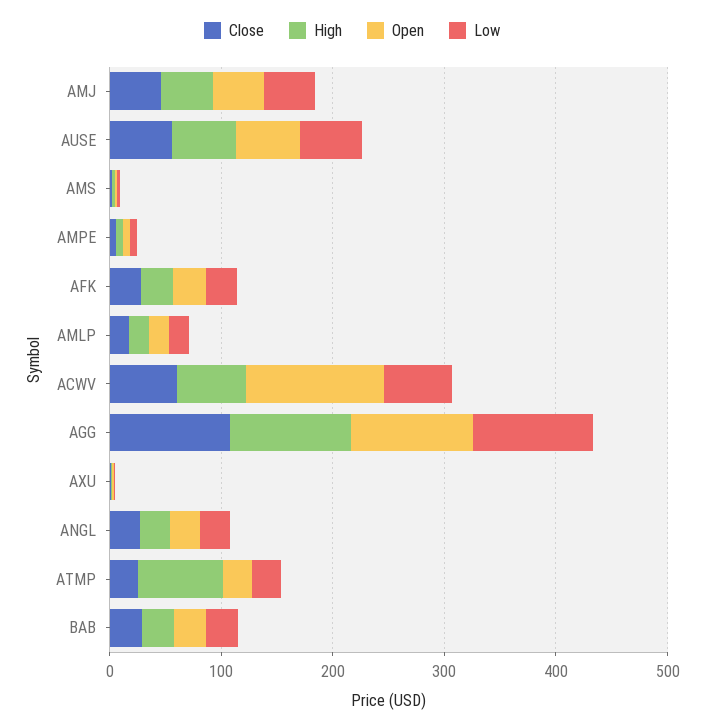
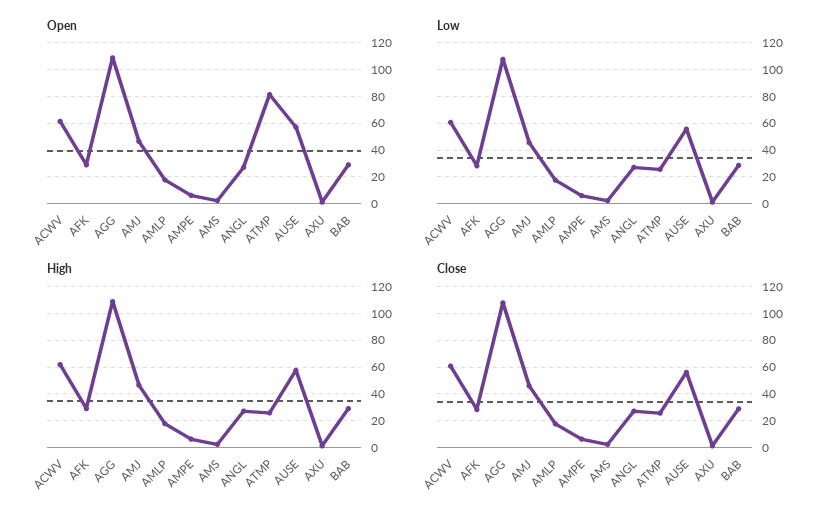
  {
    "Close": {
      "AMJ": 45,
      "AUSE": 55,
      "AMS": 0,
      "AMPE": 5,
      "AFK": 30,
      "AMLP": 20,
      "ACWV": 60,
      "AGG": 110,
      "AXU": 0,
      "ANGL": 25,
      "ATMP": 25,
      "BAB": 30
    },
    "High": {
      "AMJ": 45,
      "AUSE": 55,
      "AMS": 0,
      "AMPE": 5,
      "AFK": 30,
      "AMLP": 20,
      "ACWV": 60,
      "AGG": 110,
      "AXU": 0,
      "ANGL": 25,
-     "ATMP": 80,
+     "ATMP": 25,
      "BAB": 30
    },
    "Open": {
      "AMJ": 45,
      "AUSE": 55,
      "AMS": 0,
      "AMPE": 5,
      "AFK": 30,
      "AMLP": 20,
-     "ACWV": 120,
+     "ACWV": 60,
      "AGG": 110,
      "AXU": 0,
      "ANGL": 25,
-     "ATMP": 20,
+     "ATMP": 80,
      "BAB": 30
    },
    "Low": {
      "AMJ": 45,
      "AUSE": 55,
      "AMS": 0,
      "AMPE": 5,
      "AFK": 30,
      "AMLP": 20,
      "ACWV": 60,
      "AGG": 110,
      "AXU": 0,
      "ANGL": 25,
      "ATMP": 25,
      "BAB": 30
    }
  }

